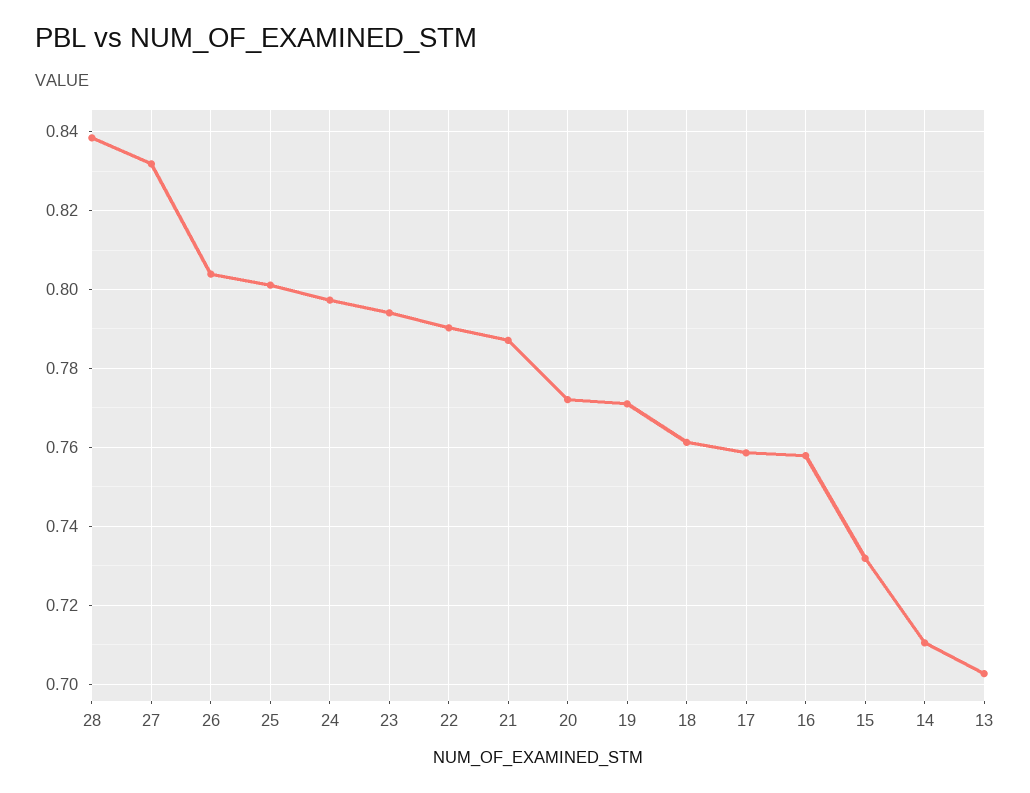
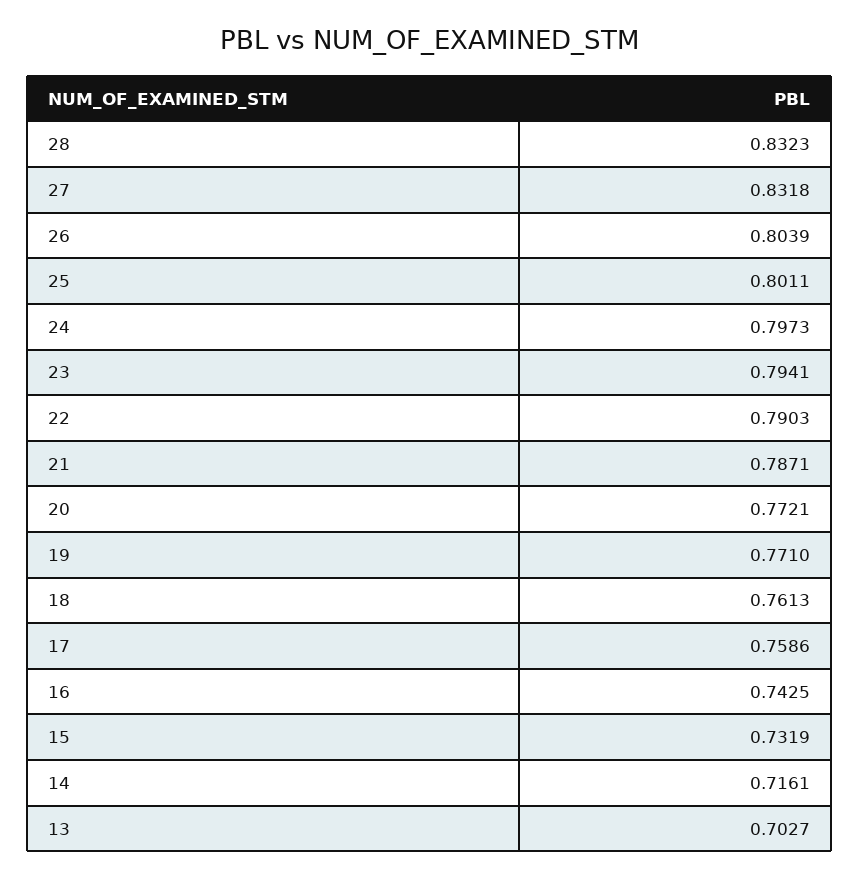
  {
-   "28": 0.838,
+   "28": 0.8323,
    "27": 0.8318,
    "26": 0.8039,
    "25": 0.8011,
    "24": 0.7973,
    "23": 0.7941,
    "22": 0.7903,
    "21": 0.7871,
    "20": 0.7721,
    "19": 0.771,
    "18": 0.7613,
    "17": 0.7586,
-   "16": 0.758,
+   "16": 0.7425,
    "15": 0.7319,
-   "14": 0.71,
+   "14": 0.7161,
    "13": 0.7027
  }

